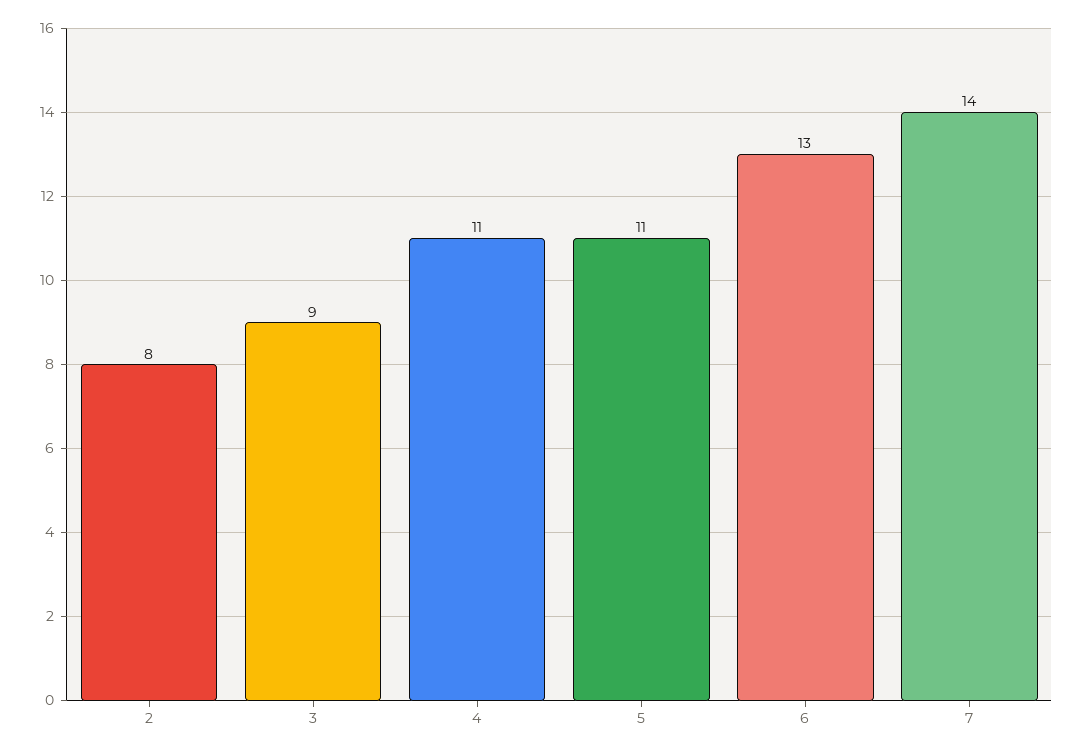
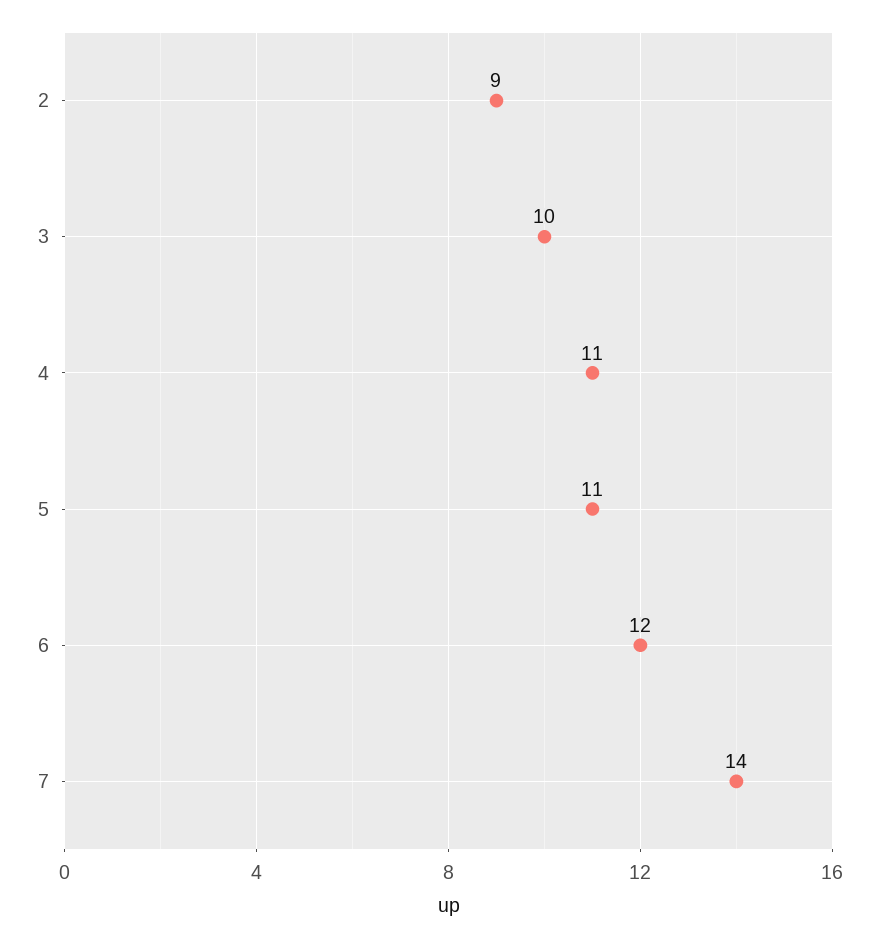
  {
-   "2": 8,
+   "2": 9,
-   "3": 9,
+   "3": 10,
    "4": 11,
    "5": 11,
-   "6": 13,
+   "6": 12,
    "7": 14
  }

